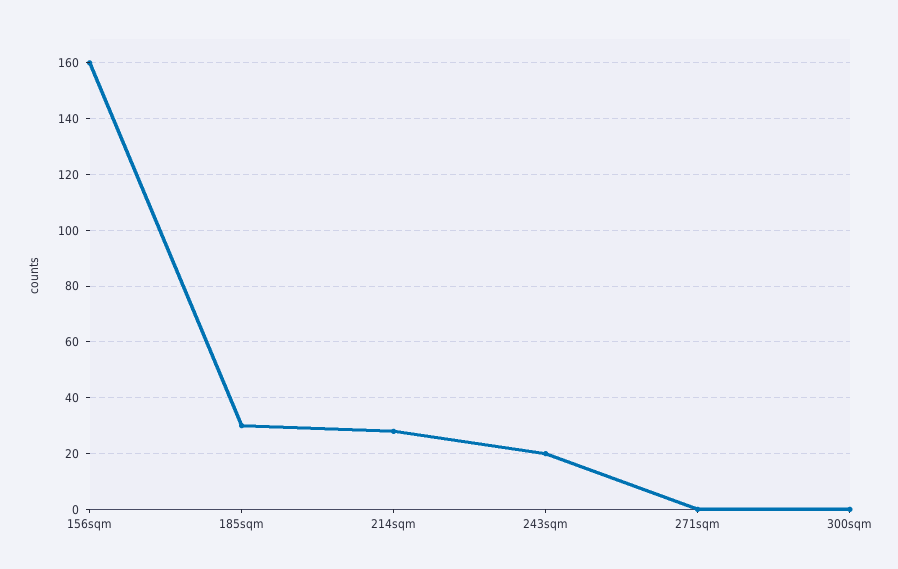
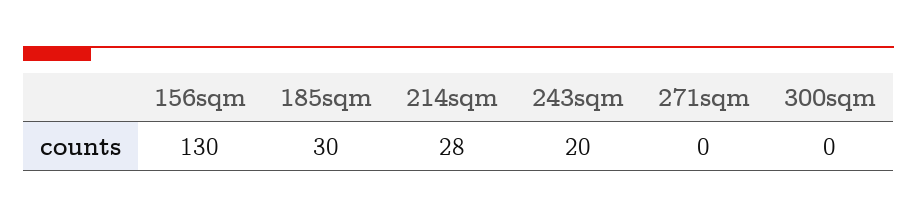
  {
-   "156sqm": 160,
+   "156sqm": 130,
    "185sqm": 30,
    "214sqm": 28,
    "243sqm": 20,
    "271sqm": 0,
    "300sqm": 0
  }

